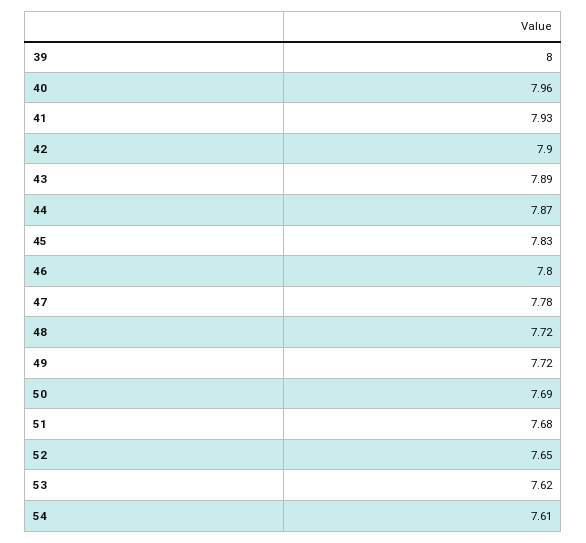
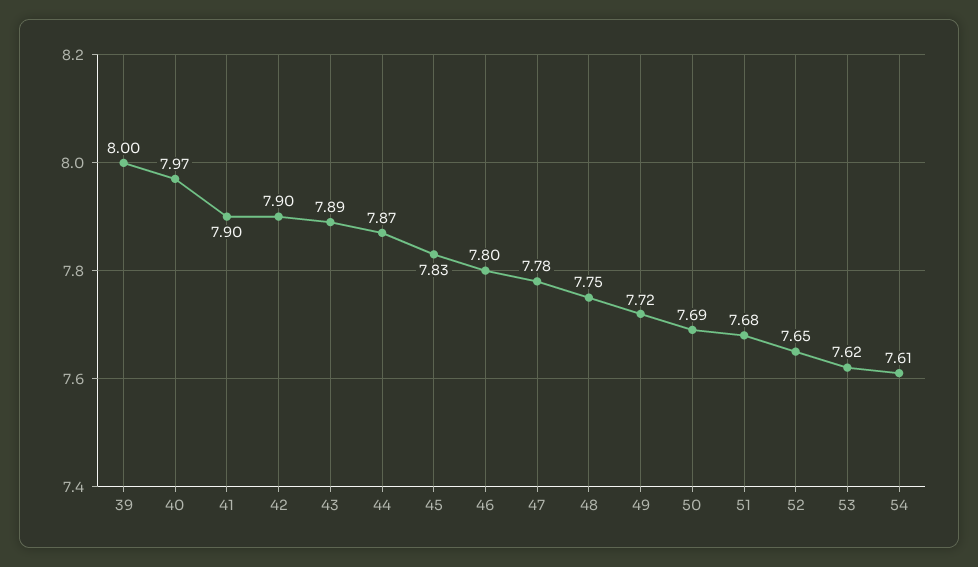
  {
    "39": 8,
-   "40": 7.96,
+   "40": 7.97,
-   "41": 7.93,
+   "41": 7.9,
    "42": 7.9,
    "43": 7.89,
    "44": 7.87,
    "45": 7.83,
    "46": 7.8,
    "47": 7.78,
-   "48": 7.72,
+   "48": 7.75,
    "49": 7.72,
    "50": 7.69,
    "51": 7.68,
    "52": 7.65,
    "53": 7.62,
    "54": 7.61
  }

